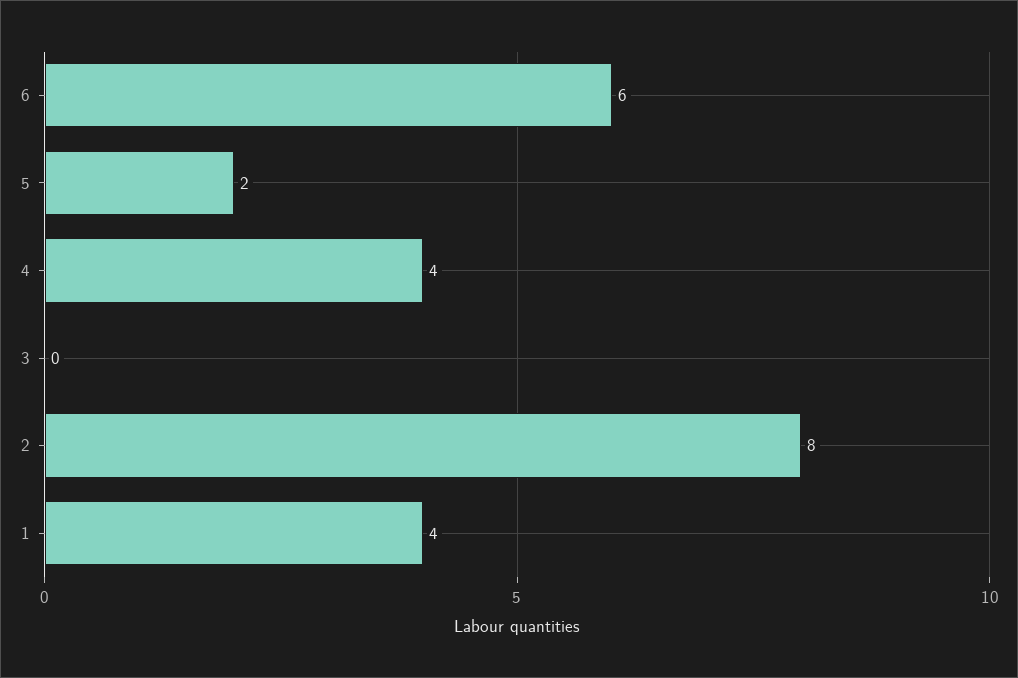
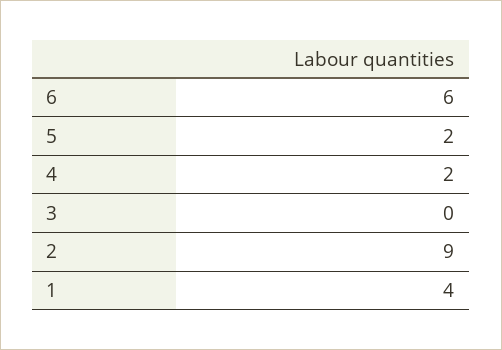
  {
    "6": 6,
    "5": 2,
-   "4": 4,
+   "4": 2,
    "3": 0,
-   "2": 8,
+   "2": 9,
    "1": 4
  }

